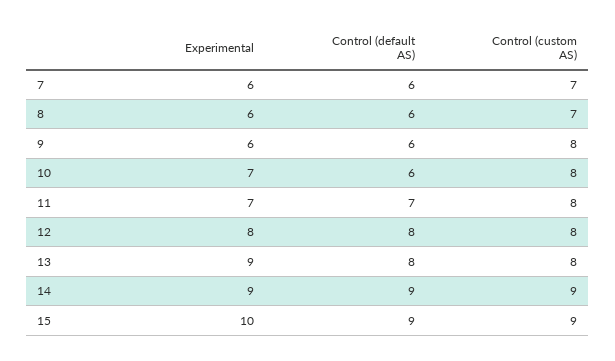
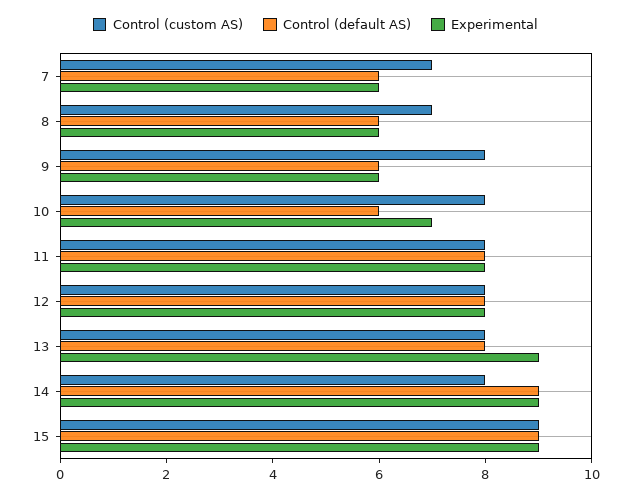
  {
    "Experimental": {
      "7": 6,
      "8": 6,
      "9": 6,
      "10": 7,
-     "11": 7,
+     "11": 8,
      "12": 8,
      "13": 9,
      "14": 9,
-     "15": 10
+     "15": 9
    },
    "Control (default AS)": {
      "7": 6,
      "8": 6,
      "9": 6,
      "10": 6,
-     "11": 7,
+     "11": 8,
      "12": 8,
      "13": 8,
      "14": 9,
      "15": 9
    },
    "Control (custom AS)": {
      "7": 7,
      "8": 7,
      "9": 8,
      "10": 8,
      "11": 8,
      "12": 8,
      "13": 8,
-     "14": 9,
+     "14": 8,
      "15": 9
    }
  }

